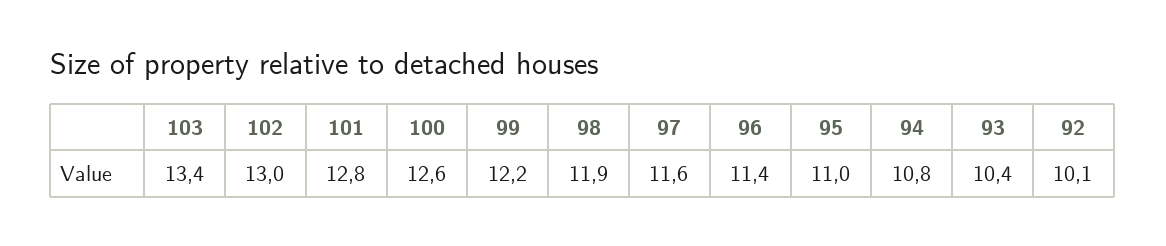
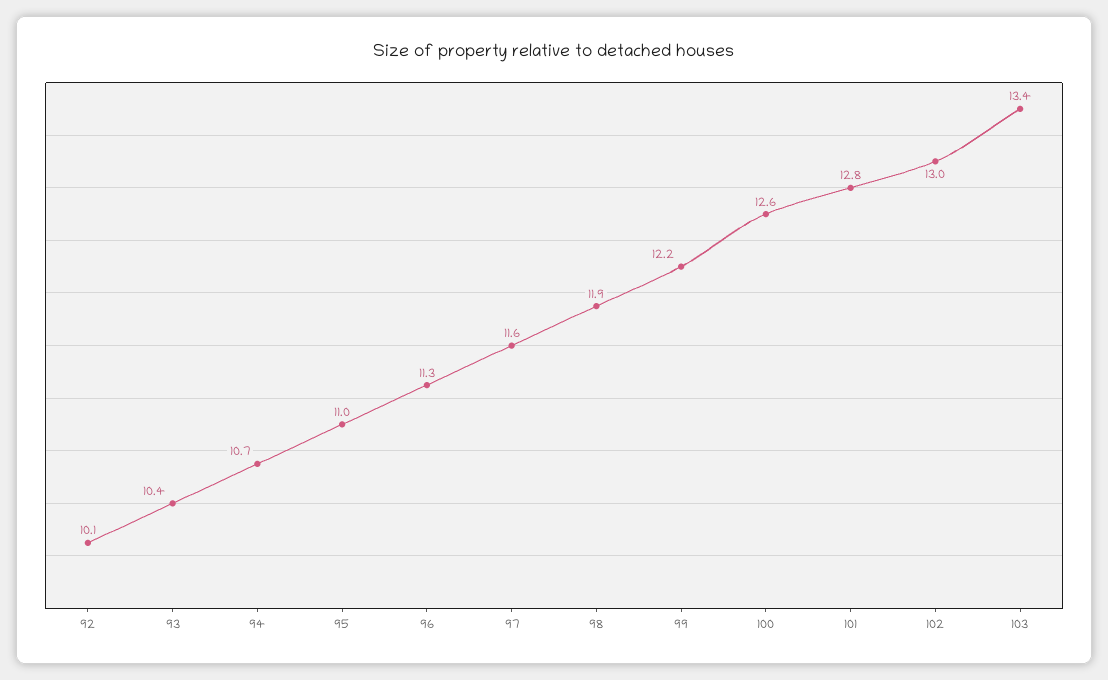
  {
    "103": 13.4,
    "102": 13,
    "101": 12.8,
    "100": 12.6,
    "99": 12.2,
    "98": 11.9,
    "97": 11.6,
-   "96": 11.4,
+   "96": 11.3,
    "95": 11,
-   "94": 10.8,
+   "94": 10.7,
    "93": 10.4,
    "92": 10.1
  }

